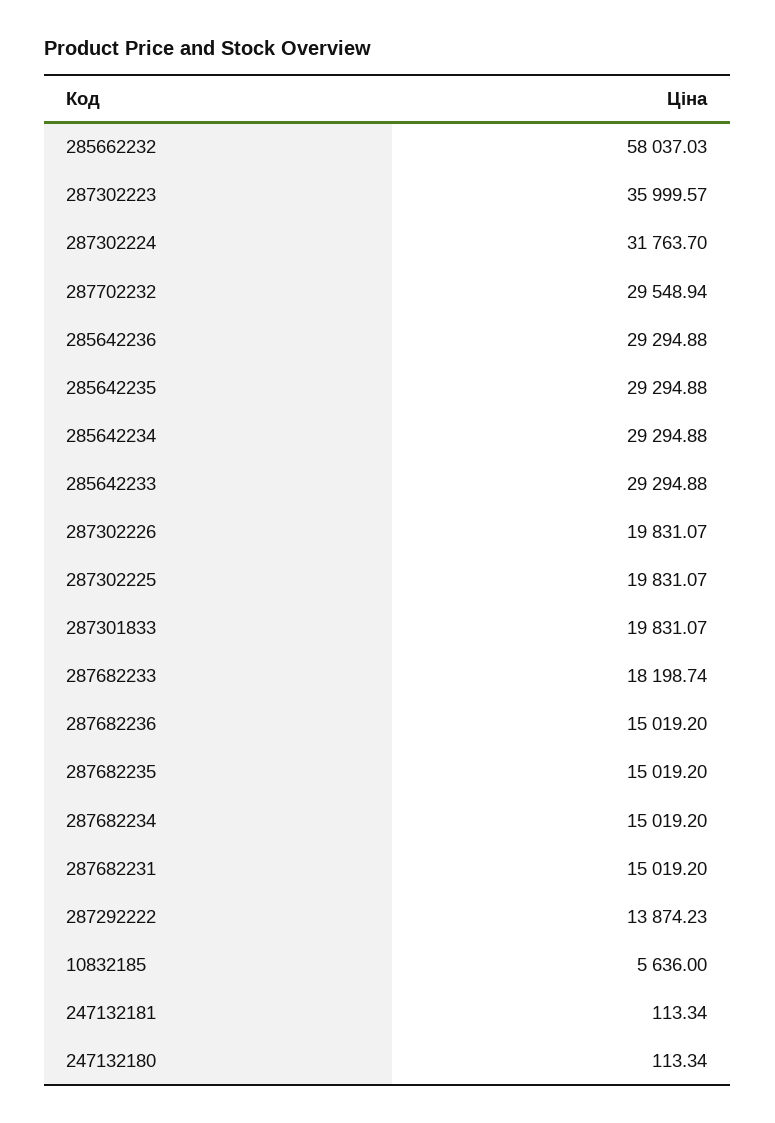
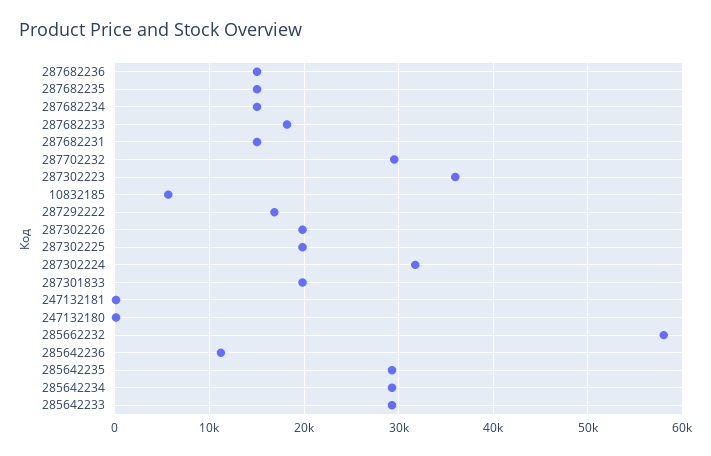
  {
    "285662232": 58037.03,
    "287302223": 35999.57,
    "287302224": 31763.7,
    "287702232": 29548.94,
-   "285642236": 29294.88,
+   "285642236": 11000,
    "285642235": 29294.88,
    "285642234": 29294.88,
    "285642233": 29294.88,
    "287302226": 19831.07,
    "287302225": 19831.07,
    "287301833": 19831.07,
    "287682233": 18198.74,
    "287682236": 15019.2,
    "287682235": 15019.2,
    "287682234": 15019.2,
    "287682231": 15019.2,
-   "287292222": 13874.23,
+   "287292222": 17000,
    "10832185": 5636,
    "247132181": 113.34,
    "247132180": 113.34
  }

